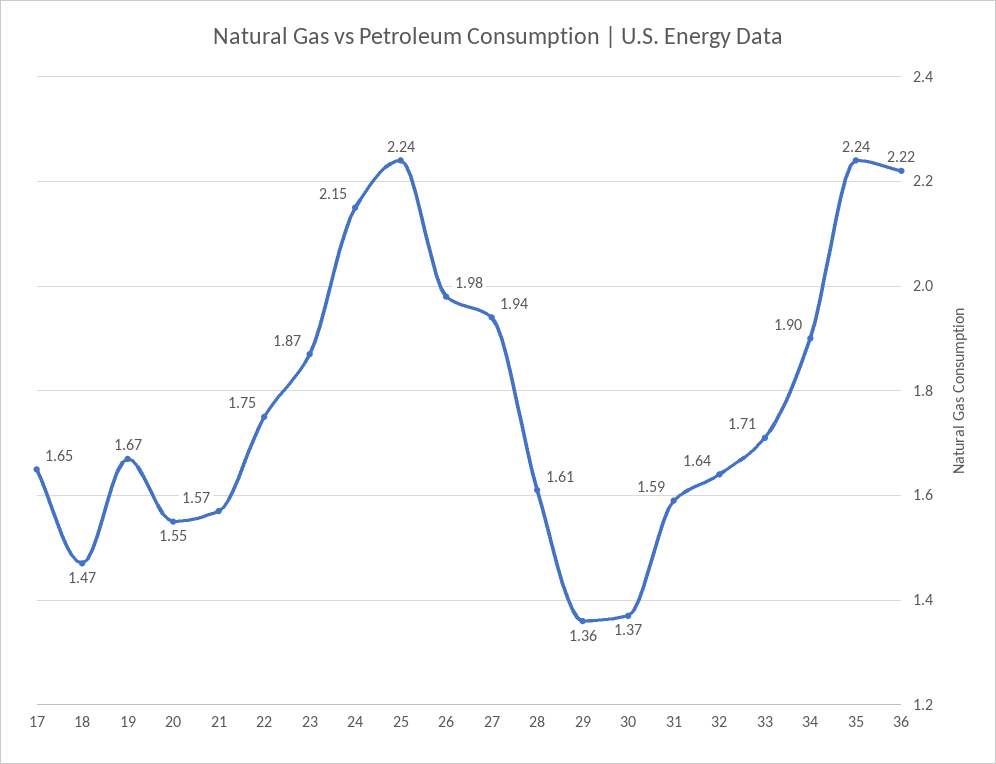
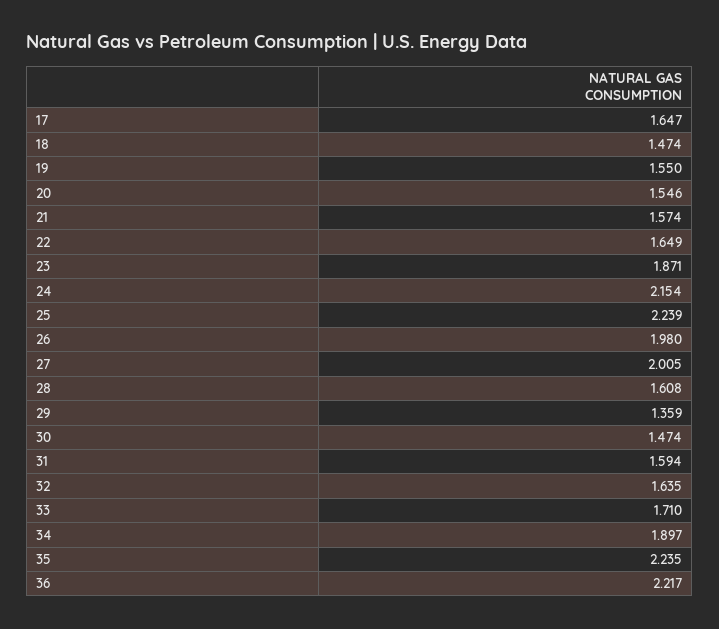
  {
    "17": 1.647,
    "18": 1.474,
-   "19": 1.67,
+   "19": 1.55,
    "20": 1.546,
    "21": 1.574,
-   "22": 1.75,
+   "22": 1.649,
    "23": 1.871,
    "24": 2.154,
    "25": 2.239,
    "26": 1.98,
-   "27": 1.94,
+   "27": 2.005,
    "28": 1.608,
    "29": 1.359,
-   "30": 1.37,
+   "30": 1.474,
    "31": 1.594,
    "32": 1.635,
    "33": 1.71,
    "34": 1.897,
    "35": 2.235,
    "36": 2.217
  }

